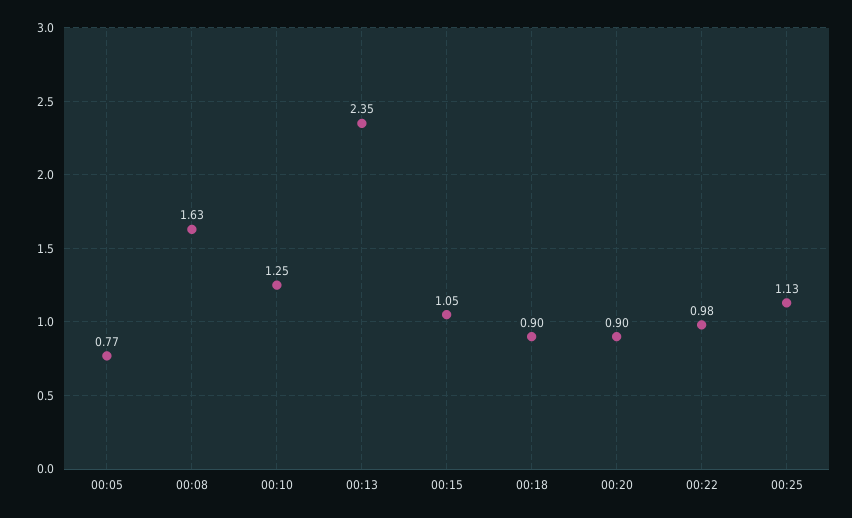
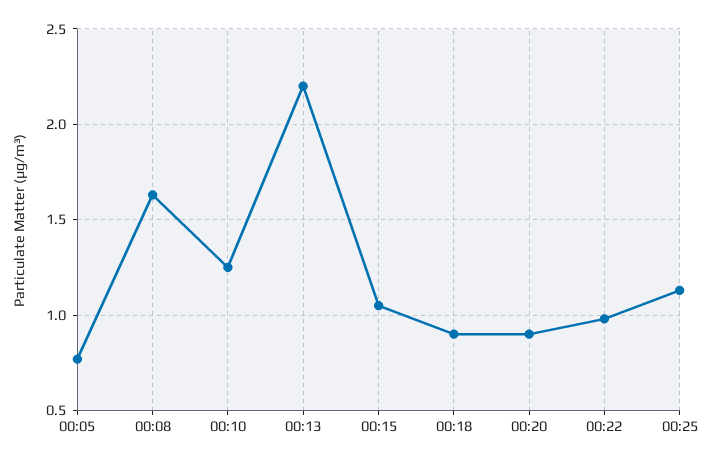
  {
    "00:05": 0.77,
    "00:08": 1.63,
    "00:10": 1.25,
-   "00:13": 2.35,
+   "00:13": 2.2,
    "00:15": 1.05,
    "00:18": 0.9,
    "00:20": 0.9,
    "00:22": 0.98,
    "00:25": 1.13
  }

